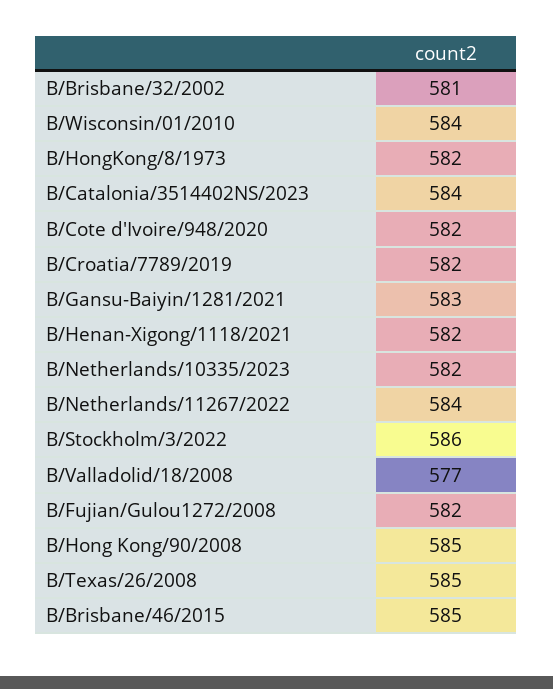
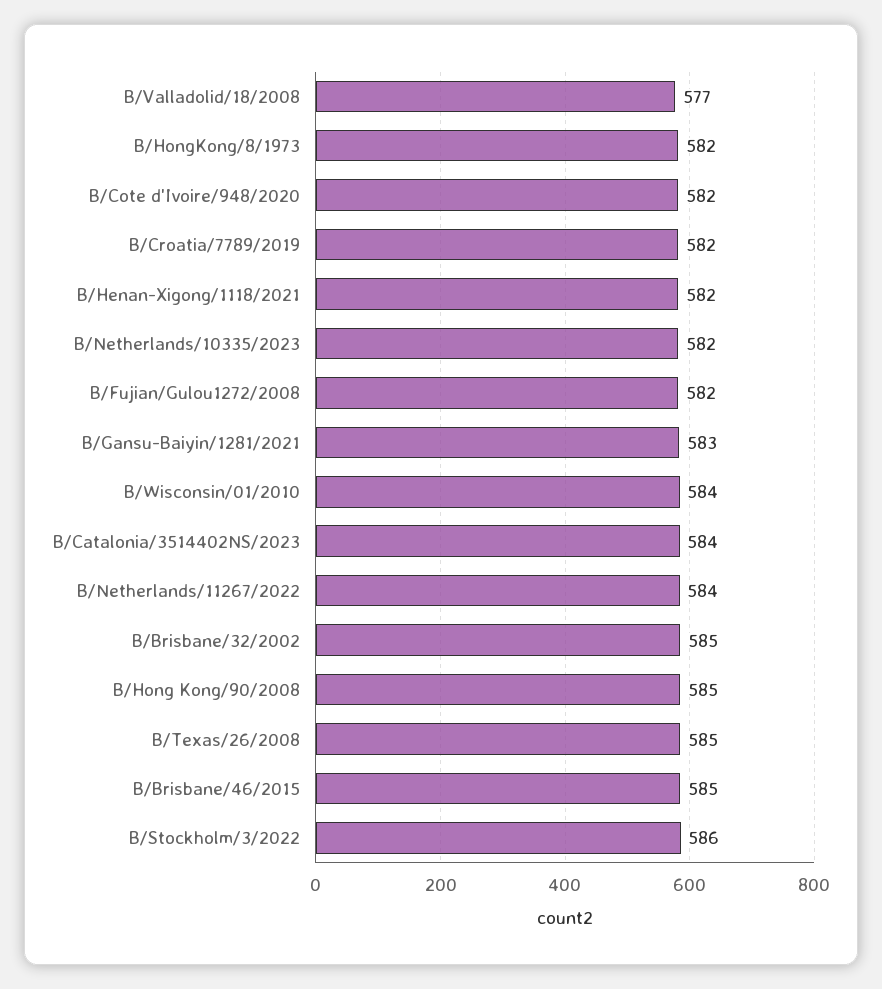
  {
-   "B/Brisbane/32/2002": 581,
+   "B/Brisbane/32/2002": 585,
    "B/Wisconsin/01/2010": 584,
    "B/HongKong/8/1973": 582,
    "B/Catalonia/3514402NS/2023": 584,
    "B/Cote d'Ivoire/948/2020": 582,
    "B/Croatia/7789/2019": 582,
    "B/Gansu-Baiyin/1281/2021": 583,
    "B/Henan-Xigong/1118/2021": 582,
    "B/Netherlands/10335/2023": 582,
    "B/Netherlands/11267/2022": 584,
    "B/Stockholm/3/2022": 586,
    "B/Valladolid/18/2008": 577,
    "B/Fujian/Gulou1272/2008": 582,
    "B/Hong Kong/90/2008": 585,
    "B/Texas/26/2008": 585,
    "B/Brisbane/46/2015": 585
  }

